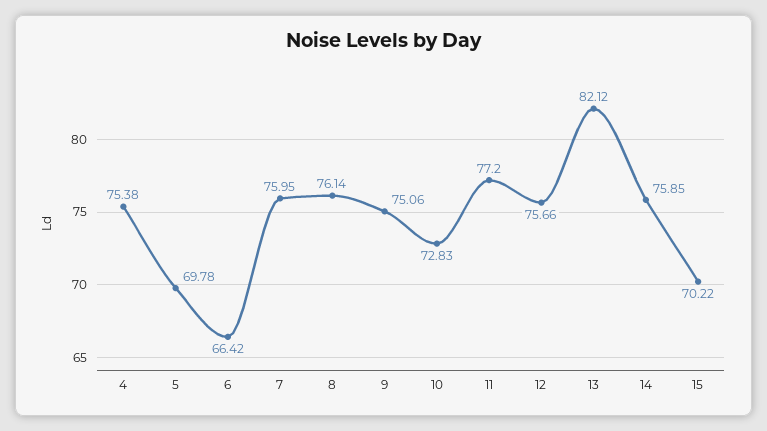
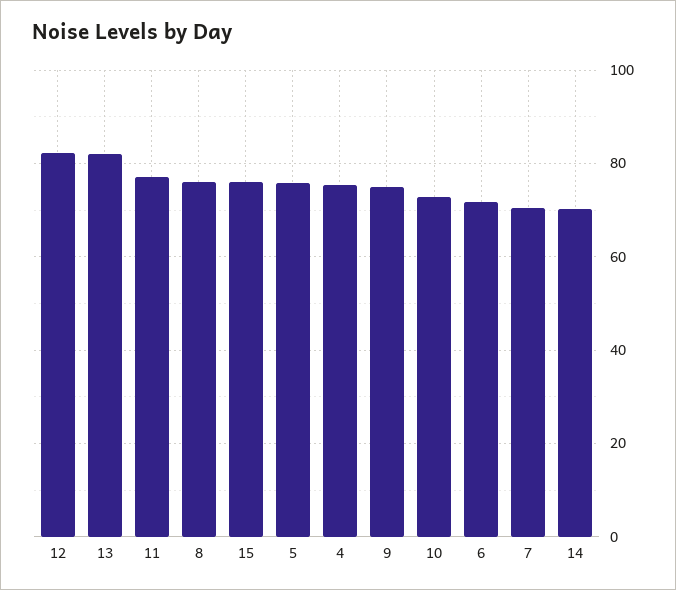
  {
    "4": 75.38,
-   "5": 69.78,
+   "5": 76,
-   "6": 66.42,
+   "6": 72,
-   "7": 75.95,
+   "7": 70,
    "8": 76.14,
    "9": 75.06,
    "10": 72.83,
    "11": 77.2,
-   "12": 75.66,
+   "12": 82,
    "13": 82.12,
-   "14": 75.85,
+   "14": 70,
-   "15": 70.22
+   "15": 76
  }

